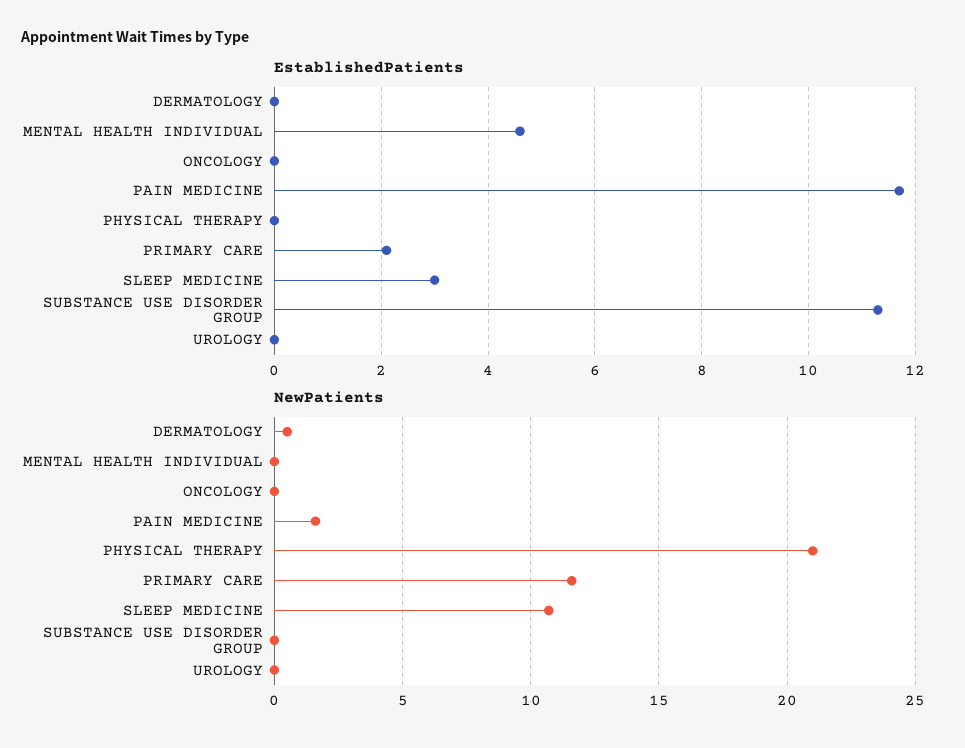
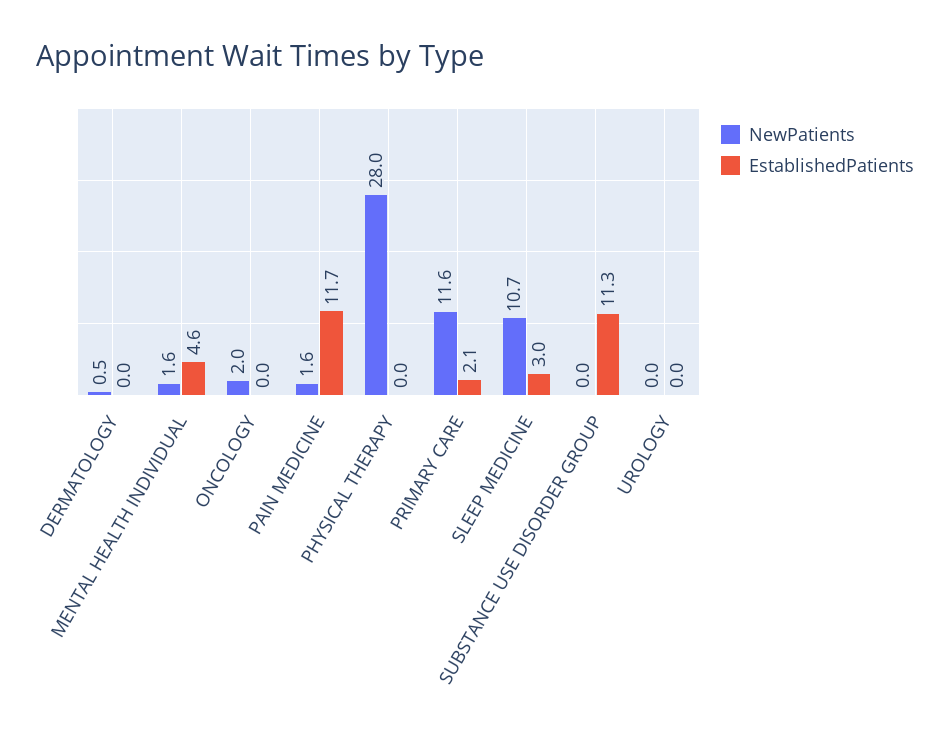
  {
    "EstablishedPatients": {
      "DERMATOLOGY": 0,
      "MENTAL HEALTH INDIVIDUAL": 4.6,
      "ONCOLOGY": 0,
      "PAIN MEDICINE": 11.7,
      "PHYSICAL THERAPY": 0,
      "PRIMARY CARE": 2.1,
      "SLEEP MEDICINE": 3,
      "SUBSTANCE USE DISORDER GROUP": 11.3,
      "UROLOGY": 0
    },
    "NewPatients": {
      "DERMATOLOGY": 0.5,
-     "MENTAL HEALTH INDIVIDUAL": 0,
+     "MENTAL HEALTH INDIVIDUAL": 1.6,
-     "ONCOLOGY": 0,
+     "ONCOLOGY": 2,
      "PAIN MEDICINE": 1.6,
-     "PHYSICAL THERAPY": 21,
+     "PHYSICAL THERAPY": 28,
      "PRIMARY CARE": 11.6,
      "SLEEP MEDICINE": 10.7,
      "SUBSTANCE USE DISORDER GROUP": 0,
      "UROLOGY": 0
    }
  }

